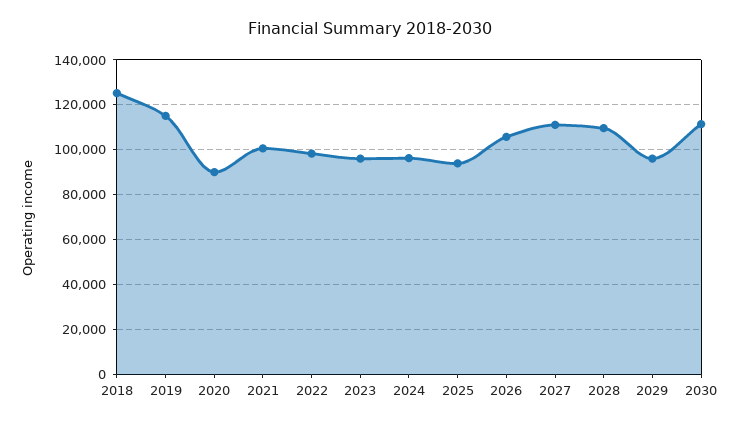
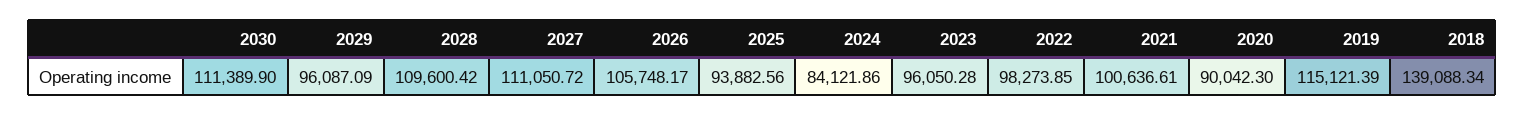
  {
-   "2018": 125000,
+   "2018": 139088.34,
    "2019": 115121.39,
    "2020": 90042.3,
    "2021": 100636.61,
    "2022": 98273.85,
    "2023": 96050.28,
-   "2024": 95000,
+   "2024": 84121.86,
    "2025": 93882.56,
    "2026": 105748.17,
    "2027": 111050.72,
    "2028": 109600.42,
    "2029": 96087.09,
    "2030": 111389.9
  }

